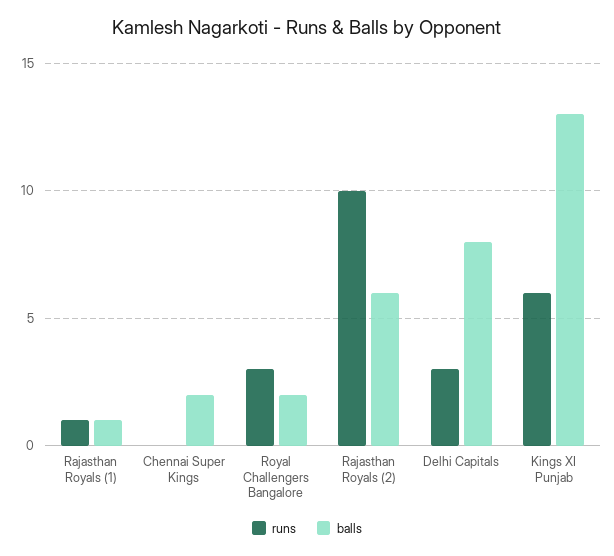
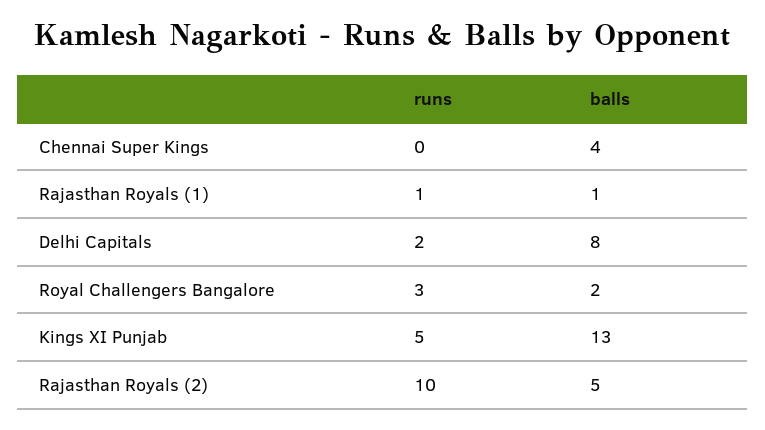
  {
    "runs": {
      "Rajasthan Royals (1)": 1,
      "Chennai Super Kings": 0,
      "Royal Challengers Bangalore": 3,
      "Rajasthan Royals (2)": 10,
-     "Delhi Capitals": 3,
+     "Delhi Capitals": 2,
-     "Kings XI Punjab": 6
+     "Kings XI Punjab": 5
    },
    "balls": {
      "Rajasthan Royals (1)": 1,
-     "Chennai Super Kings": 2,
+     "Chennai Super Kings": 4,
      "Royal Challengers Bangalore": 2,
-     "Rajasthan Royals (2)": 6,
+     "Rajasthan Royals (2)": 5,
      "Delhi Capitals": 8,
      "Kings XI Punjab": 13
    }
  }

